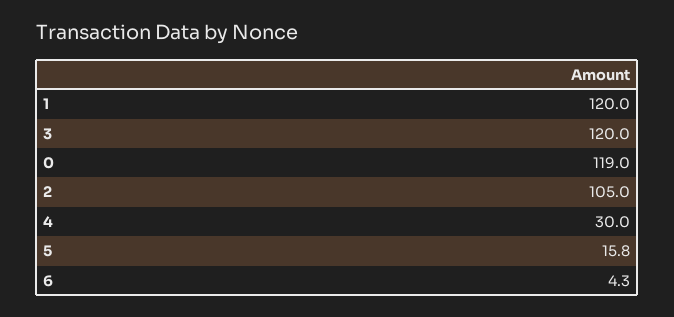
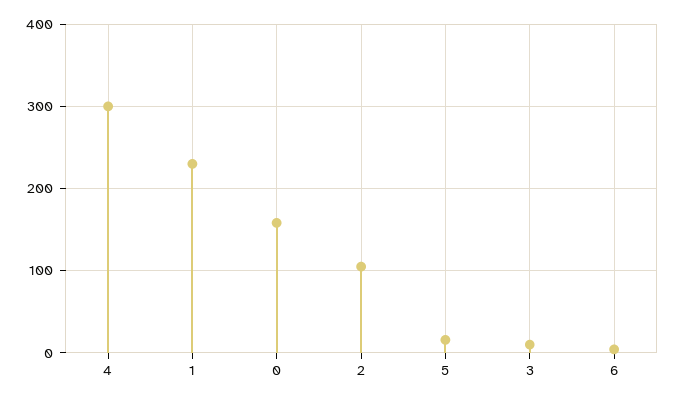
  {
-   "1": 120,
+   "1": 230,
-   "3": 120,
+   "3": 10,
-   "0": 119,
+   "0": 160,
    "2": 105,
-   "4": 30,
+   "4": 300,
    "5": 15.8,
    "6": 4.3
  }

